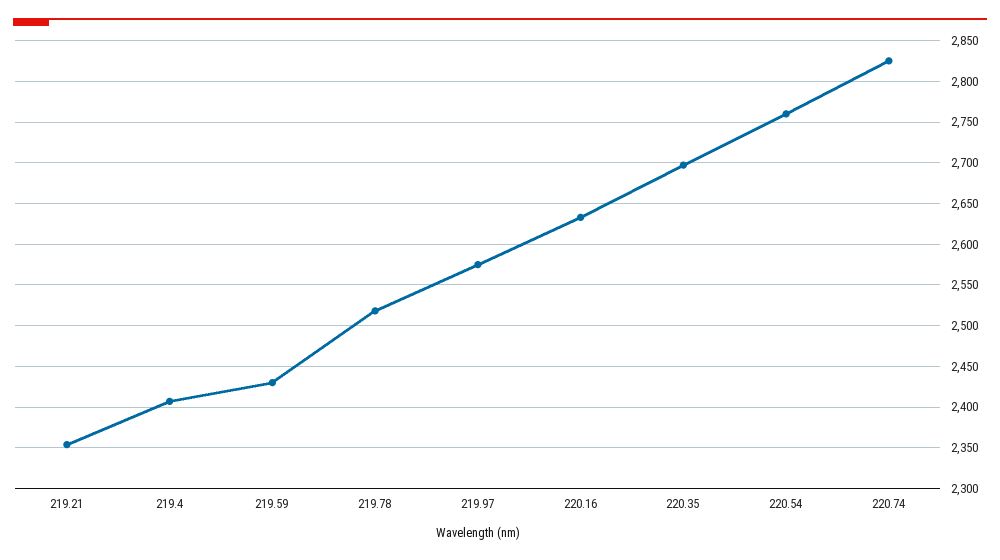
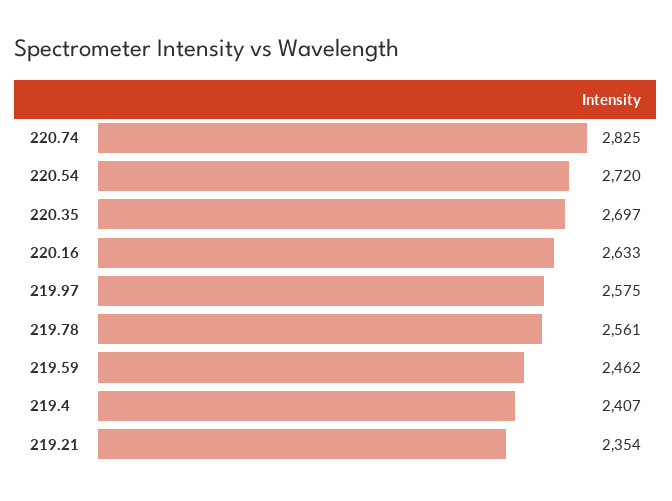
  {
    "219.21": 2354,
    "219.4": 2407,
-   "219.59": 2430,
+   "219.59": 2462,
-   "219.78": 2520,
+   "219.78": 2561,
    "219.97": 2575,
    "220.16": 2633,
    "220.35": 2697,
-   "220.54": 2760,
+   "220.54": 2720,
    "220.74": 2825
  }

